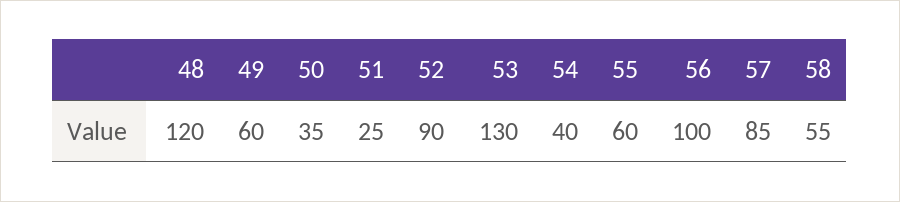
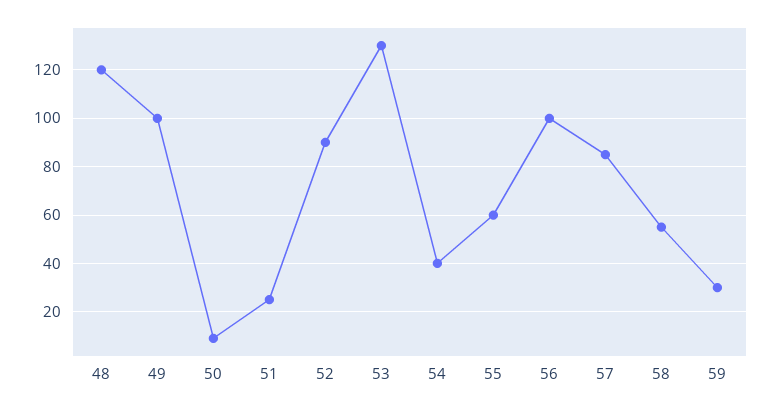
  {
    "48": 120,
-   "49": 60,
+   "49": 100,
-   "50": 35,
+   "50": 10,
    "51": 25,
    "52": 90,
    "53": 130,
    "54": 40,
    "55": 60,
    "56": 100,
    "57": 85,
-   "58": 55
+   "58": 55,
+   "59": 30
  }

